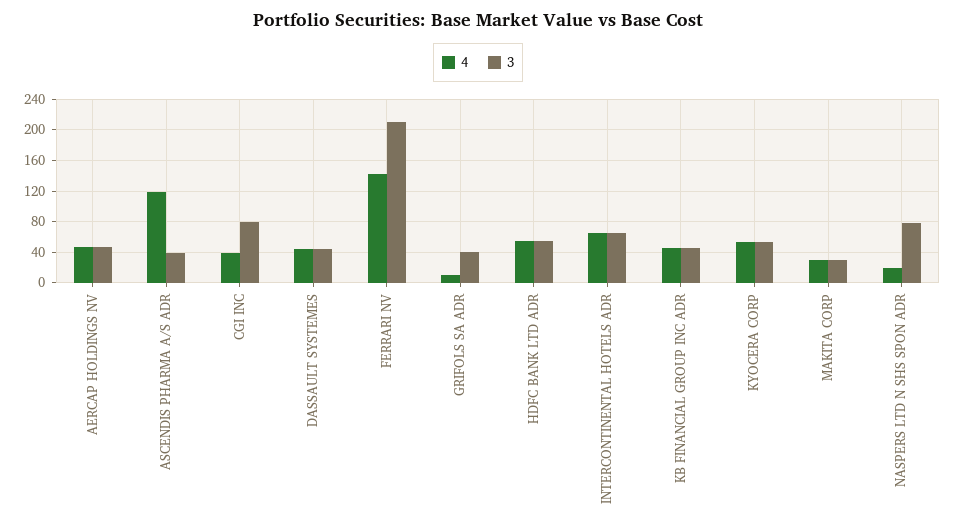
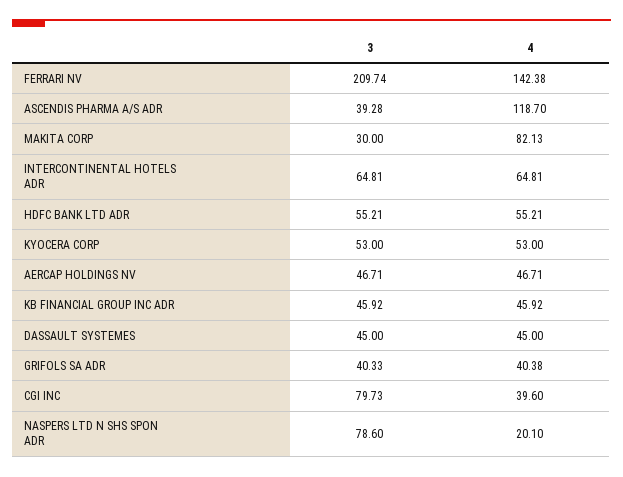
  {
    "4": {
      "AERCAP HOLDINGS NV": 46.71,
      "ASCENDIS PHARMA A/S ADR": 118.7,
      "CGI INC": 39.6,
      "DASSAULT SYSTEMES": 45,
      "FERRARI NV": 142.38,
-     "GRIFOLS SA ADR": 10,
+     "GRIFOLS SA ADR": 40.38,
      "HDFC BANK LTD ADR": 55.21,
      "INTERCONTINENTAL HOTELS ADR": 64.81,
      "KB FINANCIAL GROUP INC ADR": 45.92,
      "KYOCERA CORP": 53,
-     "MAKITA CORP": 30,
+     "MAKITA CORP": 82.13,
      "NASPERS LTD N SHS SPON ADR": 20.1
    },
    "3": {
      "AERCAP HOLDINGS NV": 46.71,
      "ASCENDIS PHARMA A/S ADR": 39.28,
      "CGI INC": 79.73,
      "DASSAULT SYSTEMES": 45,
      "FERRARI NV": 209.74,
      "GRIFOLS SA ADR": 40.33,
      "HDFC BANK LTD ADR": 55.21,
      "INTERCONTINENTAL HOTELS ADR": 64.81,
      "KB FINANCIAL GROUP INC ADR": 45.92,
      "KYOCERA CORP": 53,
      "MAKITA CORP": 30,
      "NASPERS LTD N SHS SPON ADR": 78.6
    }
  }

